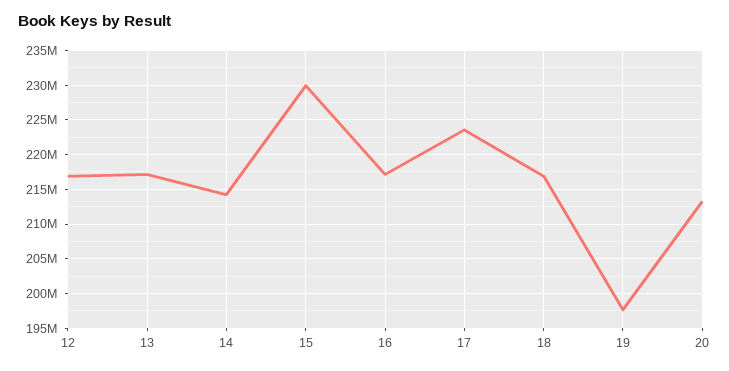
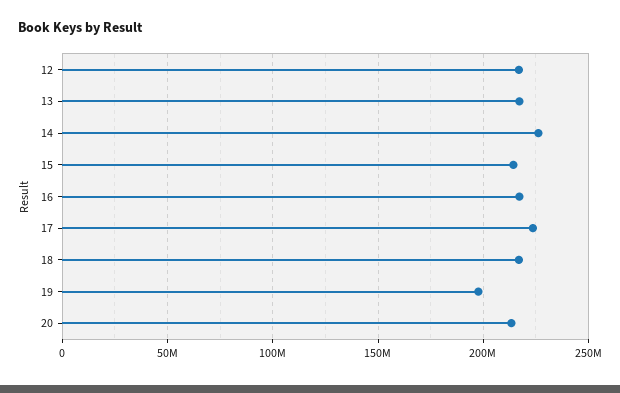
  {
    "12": 217000000,
    "13": 217000000,
-   "14": 214000000,
+   "14": 225000000,
-   "15": 230000000,
+   "15": 215000000,
    "16": 217000000,
    "17": 224000000,
    "18": 217000000,
    "19": 198000000,
    "20": 213000000
  }

